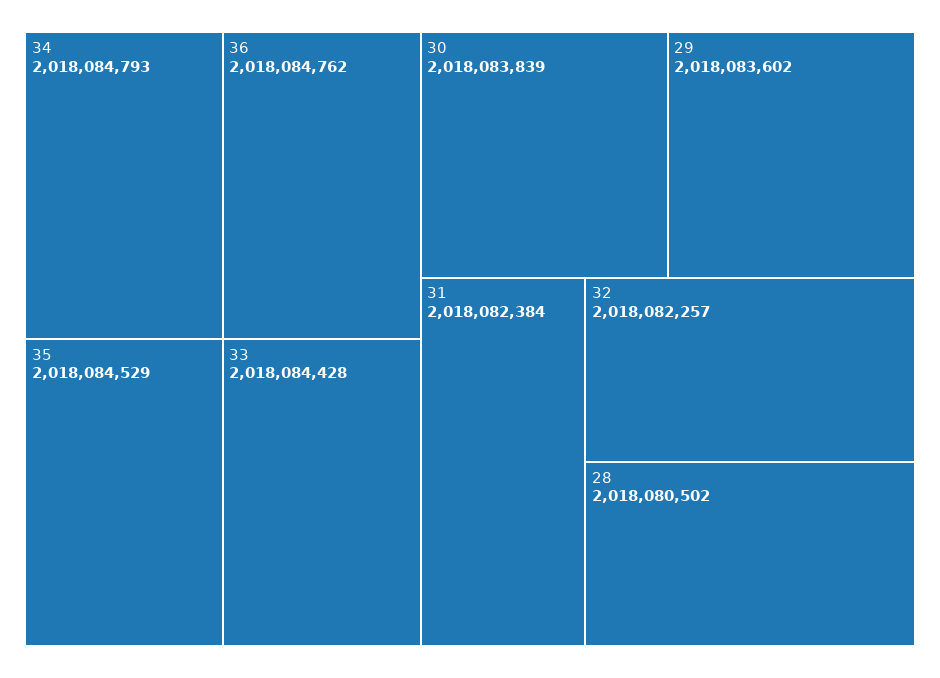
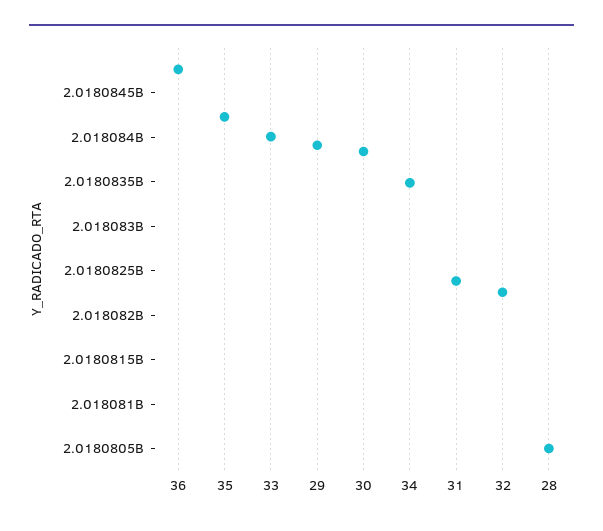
  {
-   "34": 2018084793,
+   "34": 2018083500,
    "36": 2018084762,
-   "35": 2018084529,
+   "35": 2018084200,
-   "33": 2018084428,
+   "33": 2018084000,
    "30": 2018083839,
-   "29": 2018083602,
+   "29": 2018083900,
    "31": 2018082384,
    "32": 2018082257,
    "28": 2018080502
  }

